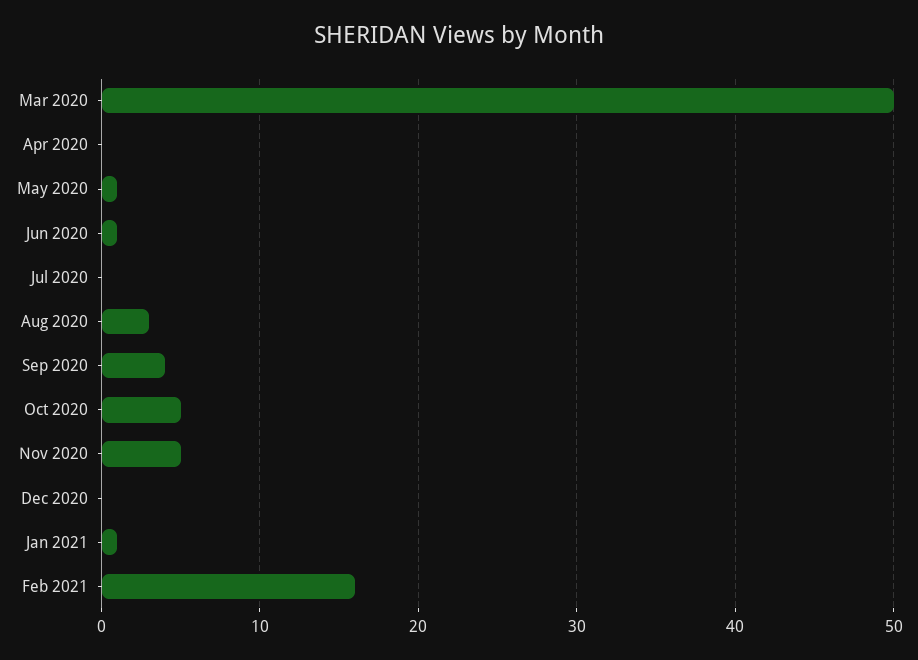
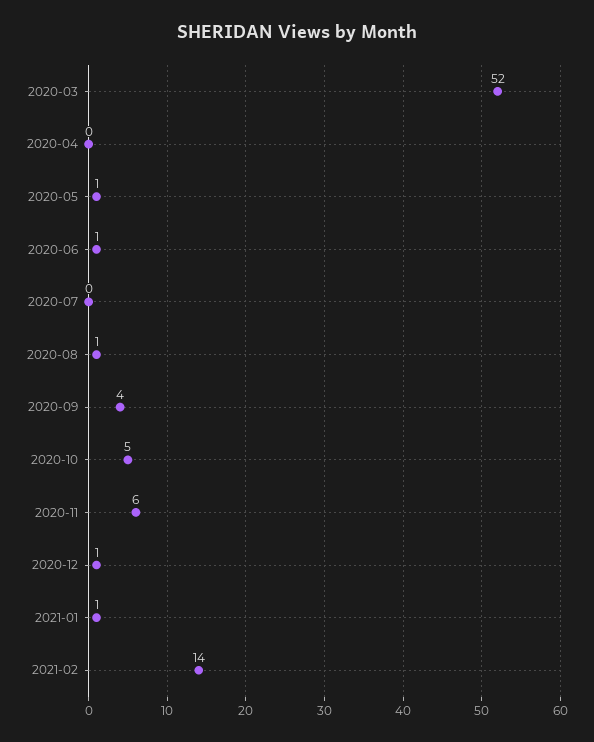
  {
-   "Mar 2020": 50,
+   "Mar 2020": 52,
    "Apr 2020": 0,
    "May 2020": 1,
    "Jun 2020": 1,
    "Jul 2020": 0,
-   "Aug 2020": 3,
+   "Aug 2020": 1,
    "Sep 2020": 4,
    "Oct 2020": 5,
-   "Nov 2020": 5,
+   "Nov 2020": 6,
-   "Dec 2020": 0,
+   "Dec 2020": 1,
    "Jan 2021": 1,
-   "Feb 2021": 16
+   "Feb 2021": 14
  }

